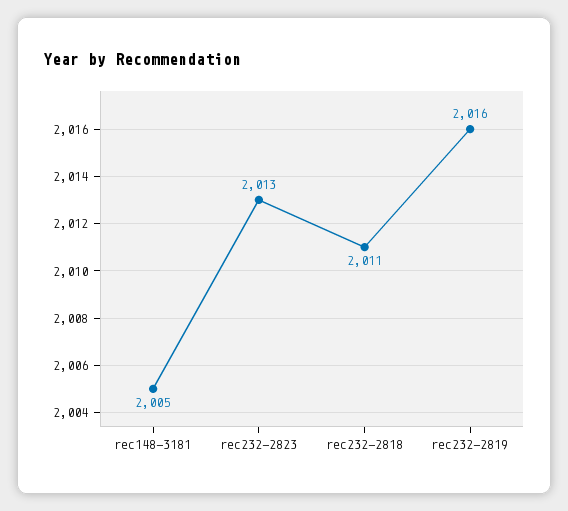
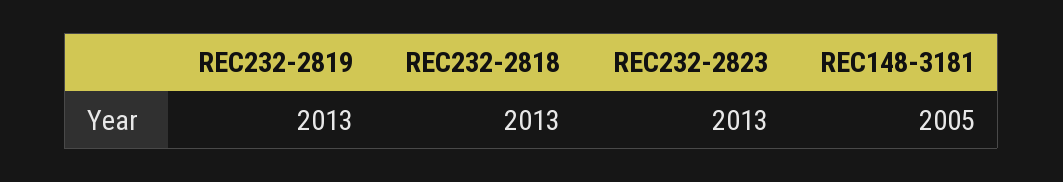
  {
    "rec148-3181": 2005,
    "rec232-2823": 2013,
-   "rec232-2818": 2011,
+   "rec232-2818": 2013,
-   "rec232-2819": 2016
+   "rec232-2819": 2013
  }

